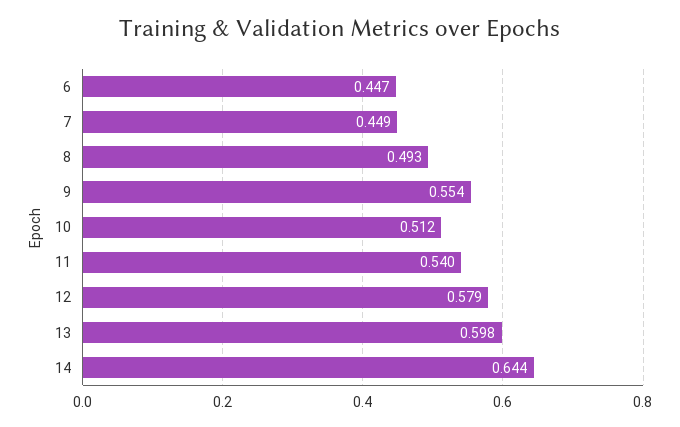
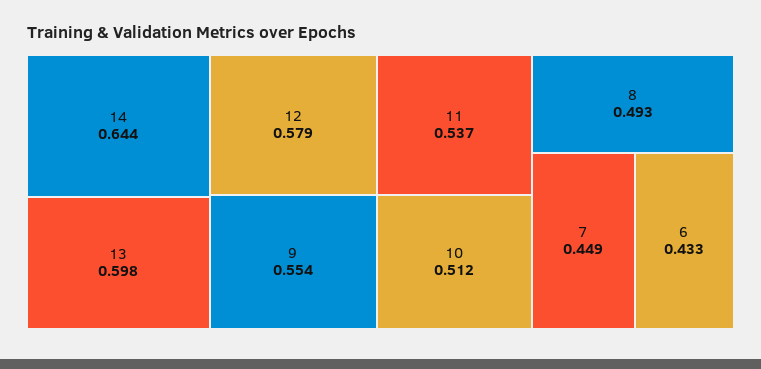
  {
-   "6": 0.447,
+   "6": 0.433,
    "7": 0.449,
    "8": 0.493,
    "9": 0.554,
    "10": 0.512,
-   "11": 0.54,
+   "11": 0.537,
    "12": 0.579,
    "13": 0.598,
    "14": 0.644
  }

